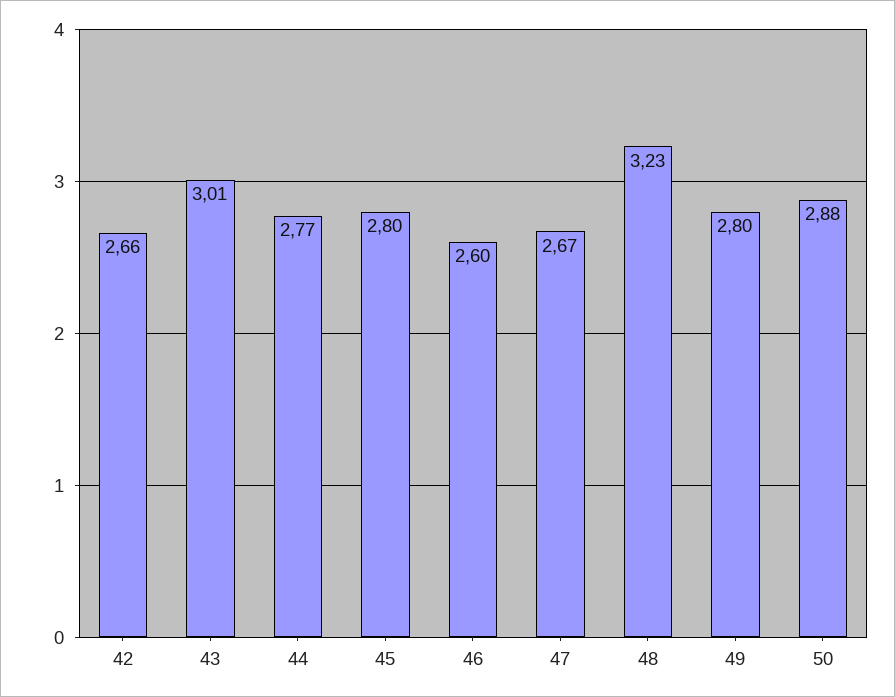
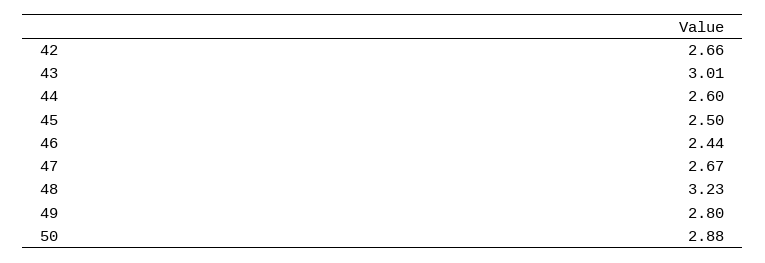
  {
    "42": 2.66,
    "43": 3.01,
-   "44": 2.77,
+   "44": 2.6,
-   "45": 2.8,
+   "45": 2.5,
-   "46": 2.6,
+   "46": 2.44,
    "47": 2.67,
    "48": 3.23,
    "49": 2.8,
    "50": 2.88
  }

